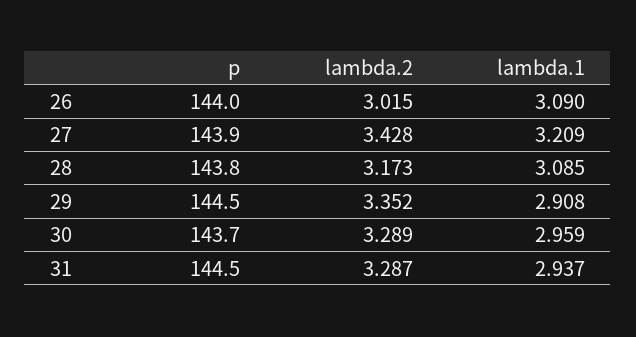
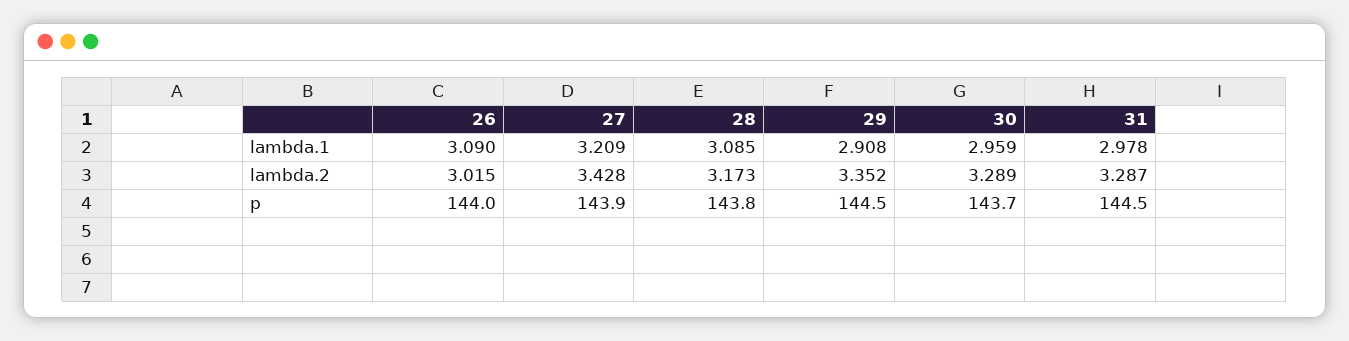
  {
    "p": {
      "26": 144,
      "27": 143.9,
      "28": 143.8,
      "29": 144.5,
      "30": 143.7,
      "31": 144.5
    },
    "lambda.2": {
      "26": 3.015,
      "27": 3.428,
      "28": 3.173,
      "29": 3.352,
      "30": 3.289,
      "31": 3.287
    },
    "lambda.1": {
      "26": 3.09,
      "27": 3.209,
      "28": 3.085,
      "29": 2.908,
      "30": 2.959,
-     "31": 2.937
+     "31": 2.978
    }
  }

